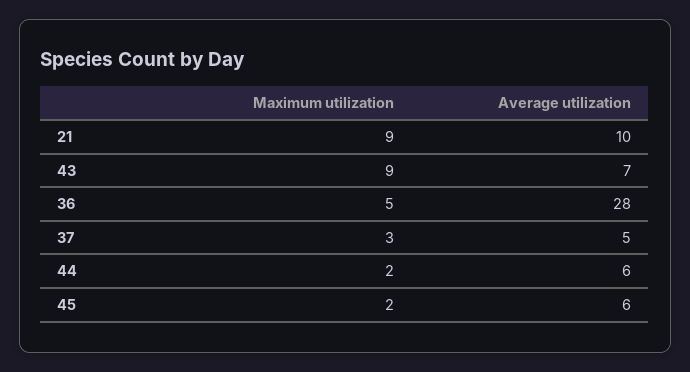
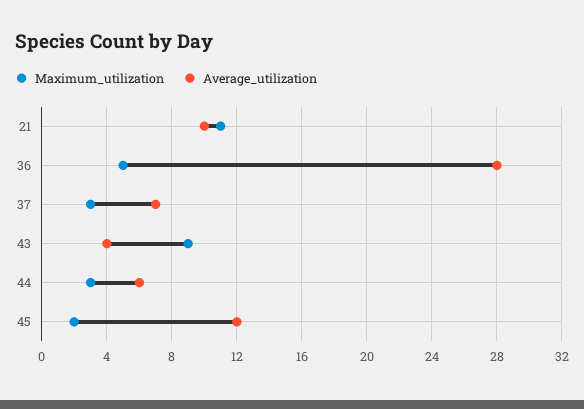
  {
    "Maximum utilization": {
-     "21": 9,
+     "21": 11,
      "43": 9,
      "36": 5,
      "37": 3,
-     "44": 2,
+     "44": 3,
      "45": 2
    },
    "Average utilization": {
      "21": 10,
-     "43": 7,
+     "43": 4,
      "36": 28,
-     "37": 5,
+     "37": 7,
      "44": 6,
-     "45": 6
+     "45": 12
    }
  }

